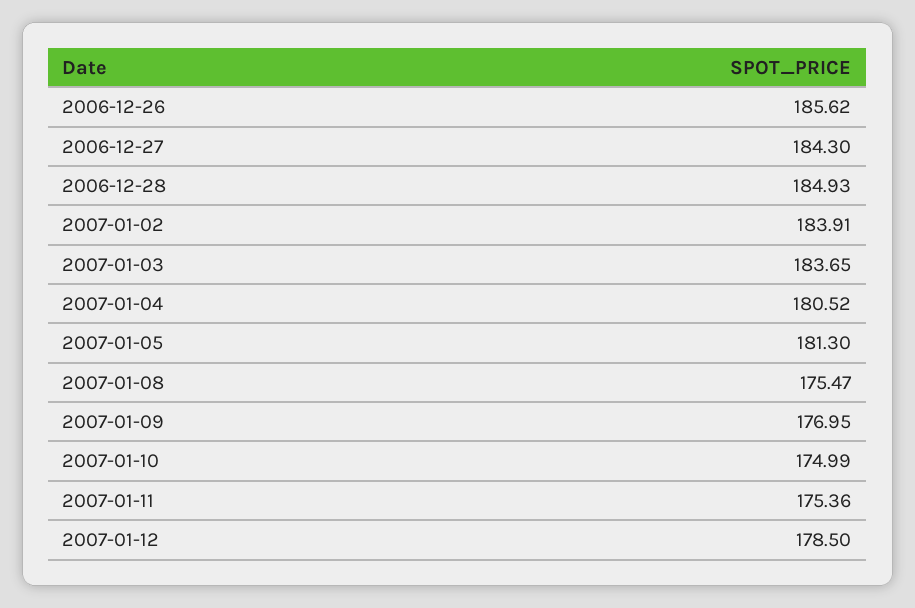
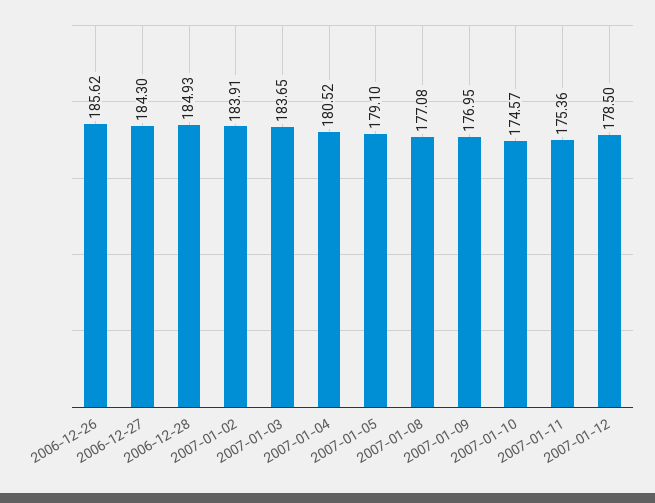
  {
    "2006-12-26": 185.62,
    "2006-12-27": 184.3,
    "2006-12-28": 184.93,
    "2007-01-02": 183.91,
    "2007-01-03": 183.65,
    "2007-01-04": 180.52,
-   "2007-01-05": 181.3,
+   "2007-01-05": 179.1,
-   "2007-01-08": 175.47,
+   "2007-01-08": 177.08,
    "2007-01-09": 176.95,
-   "2007-01-10": 174.99,
+   "2007-01-10": 174.57,
    "2007-01-11": 175.36,
    "2007-01-12": 178.5
  }

